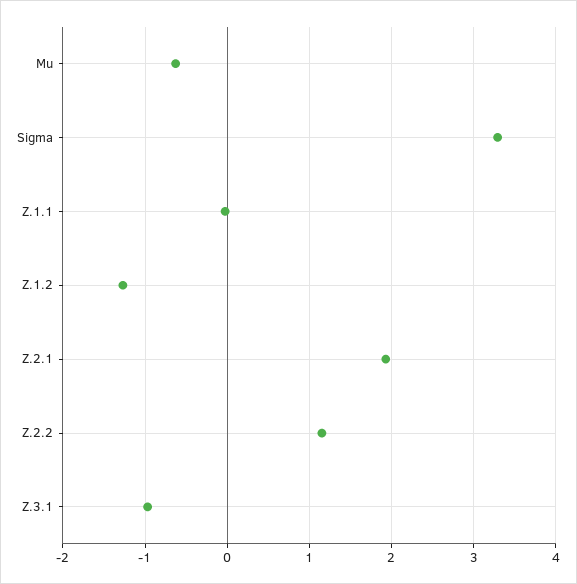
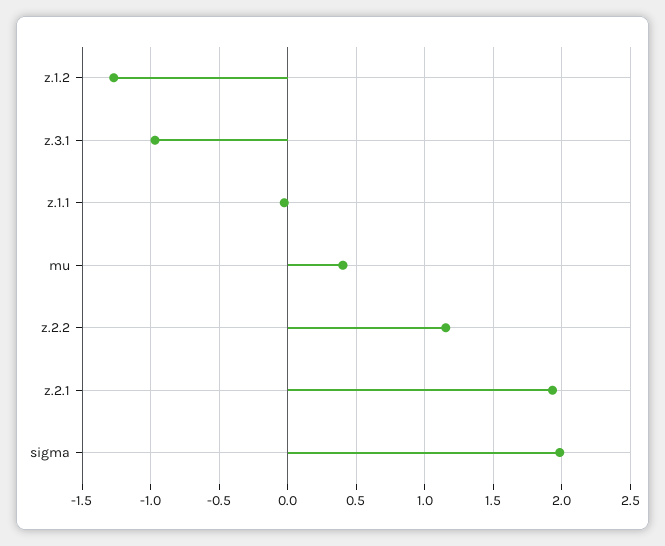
  {
-   "Mu": -0.6,
+   "Mu": 0.4,
-   "Sigma": 3.3,
+   "Sigma": 2,
    "Z.1.1": -0.05,
    "Z.1.2": -1.25,
    "Z.2.1": 1.95,
    "Z.2.2": 1.15,
    "Z.3.1": -0.95
  }

